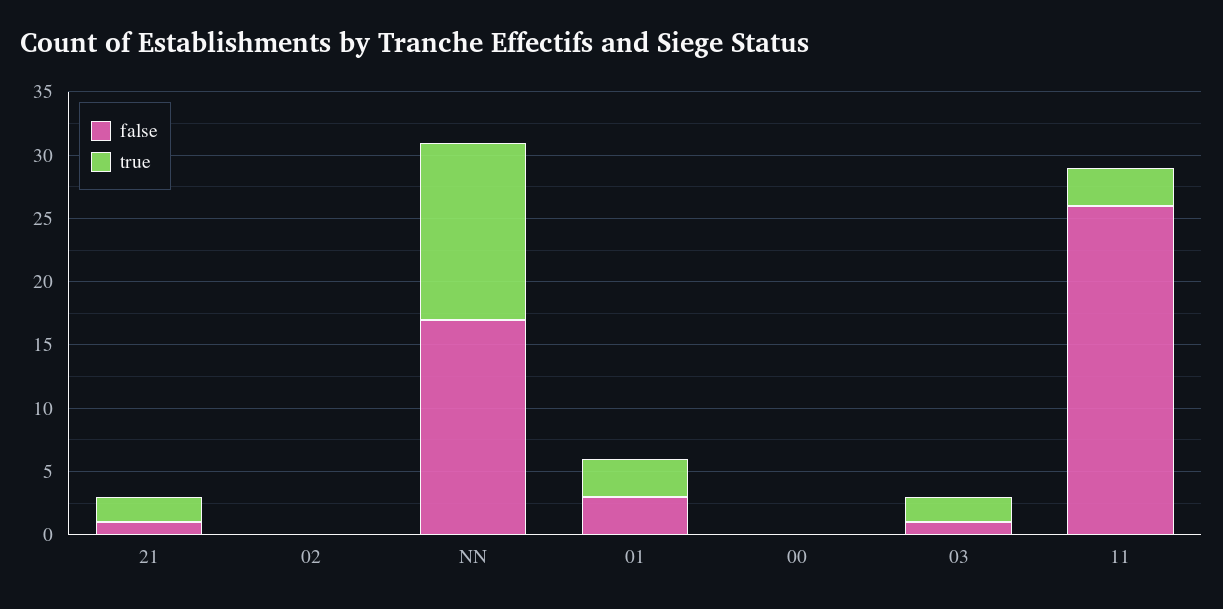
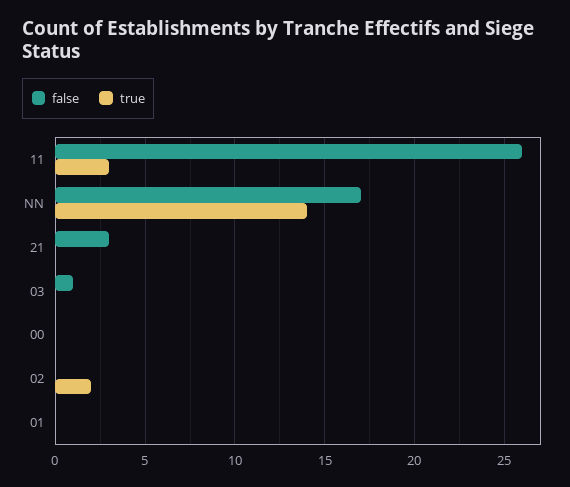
  {
    "false": {
-     "21": 1,
+     "21": 3,
      "02": 0,
      "NN": 17,
-     "01": 3,
+     "01": 0,
      "00": 0,
      "03": 1,
      "11": 26
    },
    "true": {
-     "21": 2,
+     "21": 0,
-     "02": 0,
+     "02": 2,
      "NN": 14,
-     "01": 3,
+     "01": 0,
      "00": 0,
-     "03": 2,
+     "03": 0,
      "11": 3
    }
  }

